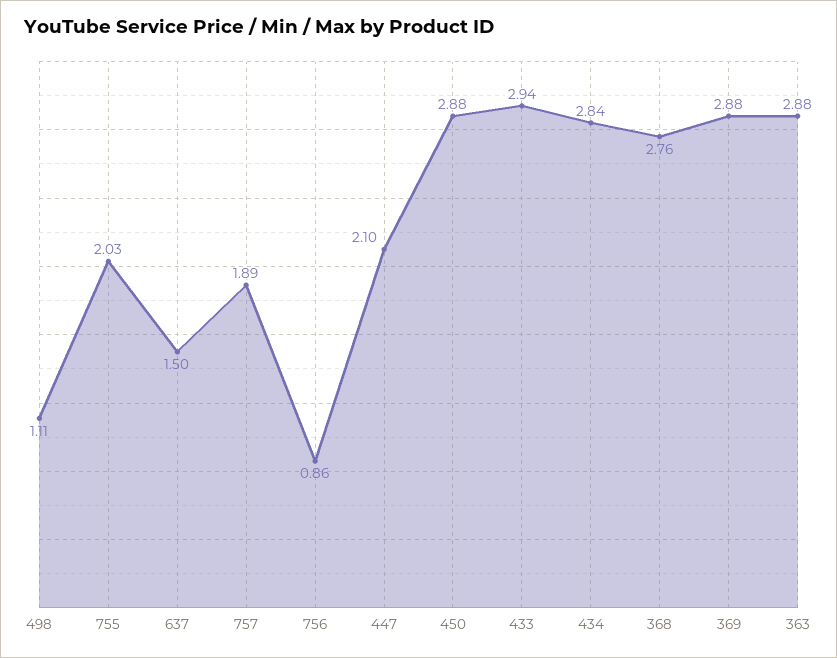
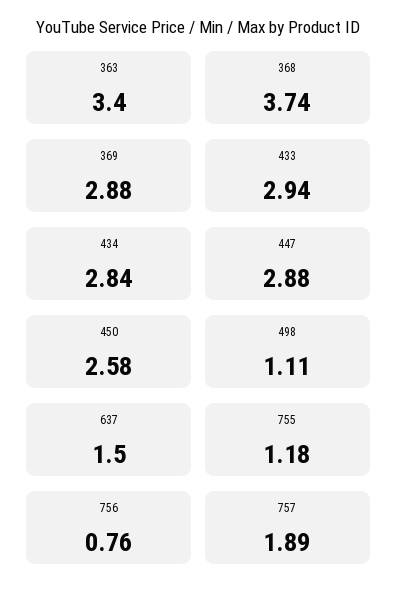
  {
    "498": 1.11,
-   "755": 2.03,
+   "755": 1.18,
    "637": 1.5,
    "757": 1.89,
-   "756": 0.86,
+   "756": 0.76,
-   "447": 2.1,
+   "447": 2.88,
-   "450": 2.88,
+   "450": 2.58,
    "433": 2.94,
    "434": 2.84,
-   "368": 2.76,
+   "368": 3.74,
    "369": 2.88,
-   "363": 2.88
+   "363": 3.4
  }

